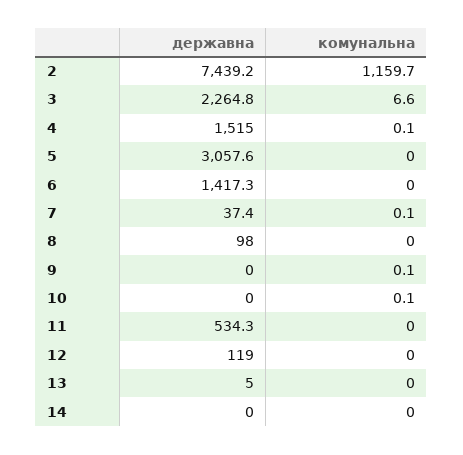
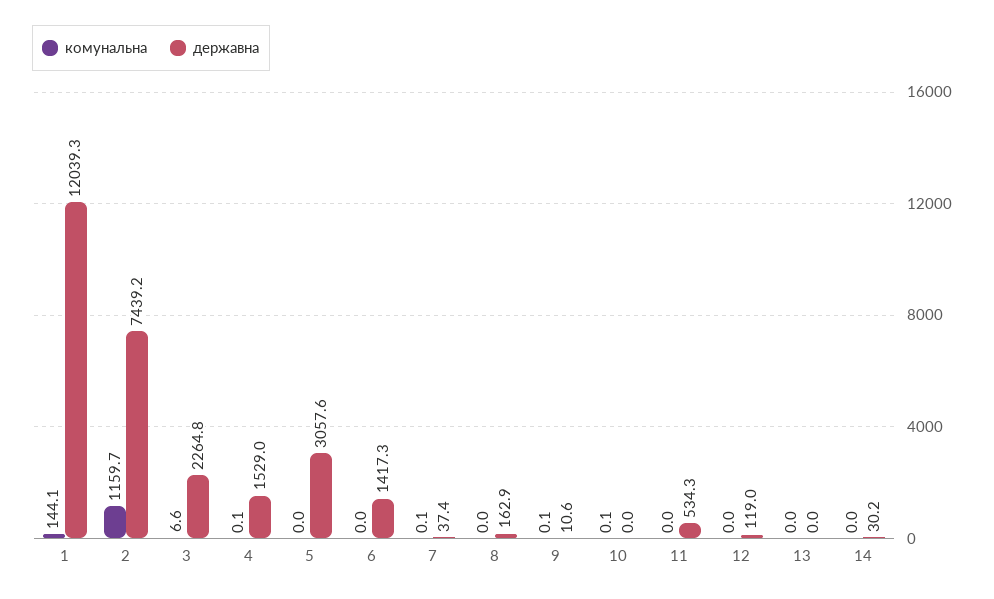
  {
    "державна": {
      "2": 7439.2,
      "3": 2264.8,
-     "4": 1515,
+     "4": 1529,
      "5": 3057.6,
      "6": 1417.3,
      "7": 37.4,
-     "8": 98,
+     "8": 162.9,
-     "9": 0,
+     "9": 10.6,
      "10": 0,
      "11": 534.3,
      "12": 119,
-     "13": 5,
+     "13": 0,
-     "14": 0
+     "14": 30.2,
+     "1": 12039.3
    },
    "комунальна": {
      "2": 1159.7,
      "3": 6.6,
      "4": 0.1,
      "5": 0,
      "6": 0,
      "7": 0.1,
      "8": 0,
      "9": 0.1,
      "10": 0.1,
      "11": 0,
      "12": 0,
      "13": 0,
-     "14": 0
+     "14": 0,
+     "1": 144.1
    }
  }

